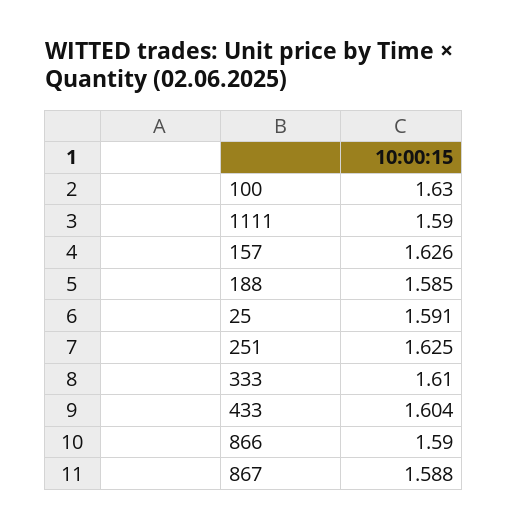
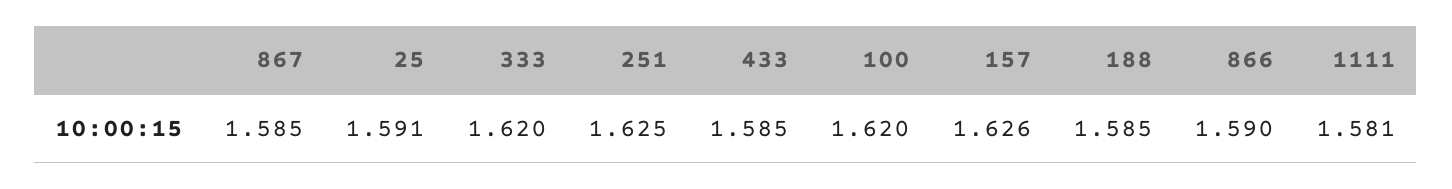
  {
-   "100": 1.63,
+   "100": 1.62,
-   "1111": 1.59,
+   "1111": 1.581,
    "157": 1.626,
    "188": 1.585,
    "25": 1.591,
    "251": 1.625,
-   "333": 1.61,
+   "333": 1.62,
-   "433": 1.604,
+   "433": 1.585,
    "866": 1.59,
-   "867": 1.588
+   "867": 1.585
  }

